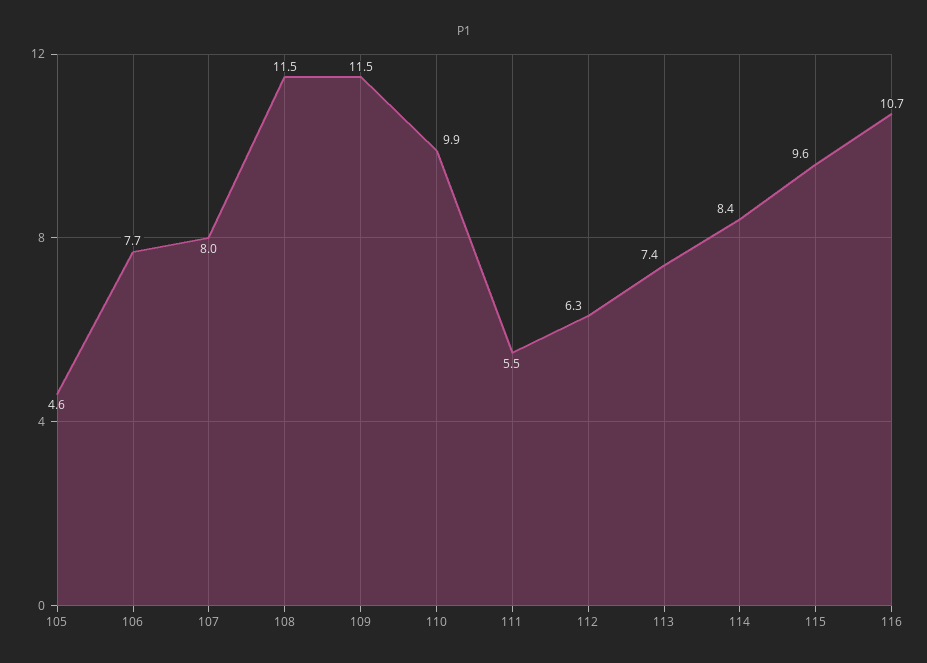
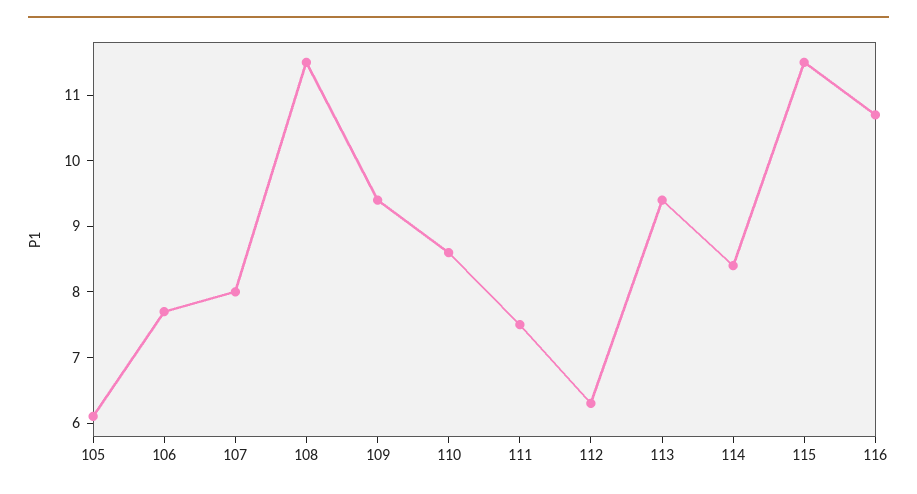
  {
-   "105": 4.6,
+   "105": 6,
    "106": 7.7,
    "107": 8,
    "108": 11.5,
-   "109": 11.5,
+   "109": 9.5,
-   "110": 9.9,
+   "110": 8.5,
-   "111": 5.5,
+   "111": 7.5,
    "112": 6.3,
-   "113": 7.4,
+   "113": 9.5,
    "114": 8.4,
-   "115": 9.6,
+   "115": 11.5,
    "116": 10.7
  }

